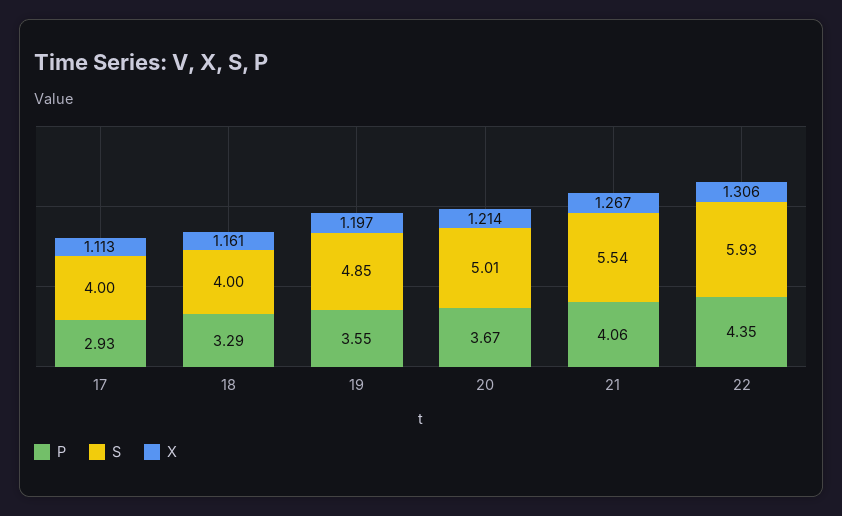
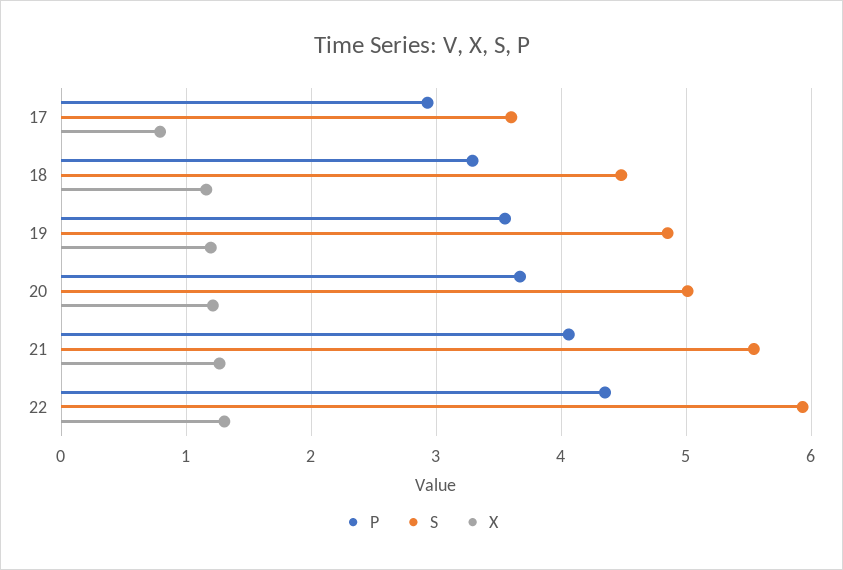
  {
    "P": {
      "17": 2.93,
      "18": 3.29,
      "19": 3.55,
      "20": 3.67,
      "21": 4.06,
      "22": 4.35
    },
    "S": {
-     "17": 4,
+     "17": 3.6,
-     "18": 4,
+     "18": 4.5,
      "19": 4.85,
      "20": 5.01,
      "21": 5.54,
      "22": 5.93
    },
    "X": {
-     "17": 1.113,
+     "17": 0.8,
      "18": 1.161,
      "19": 1.197,
      "20": 1.214,
      "21": 1.267,
      "22": 1.306
    }
  }

